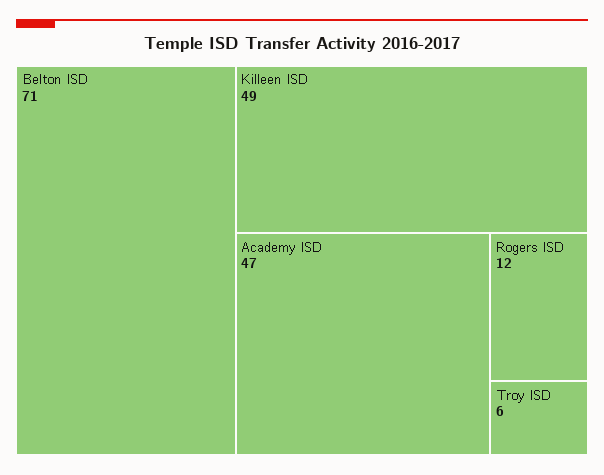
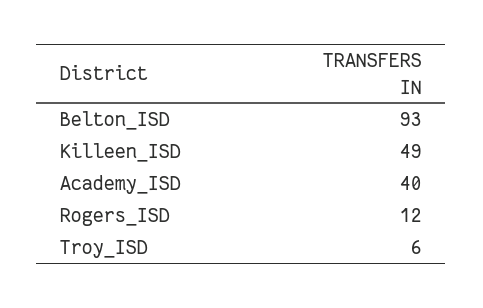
  {
-   "Belton ISD": 71,
+   "Belton ISD": 93,
    "Killeen ISD": 49,
-   "Academy ISD": 47,
+   "Academy ISD": 40,
    "Rogers ISD": 12,
    "Troy ISD": 6
  }

